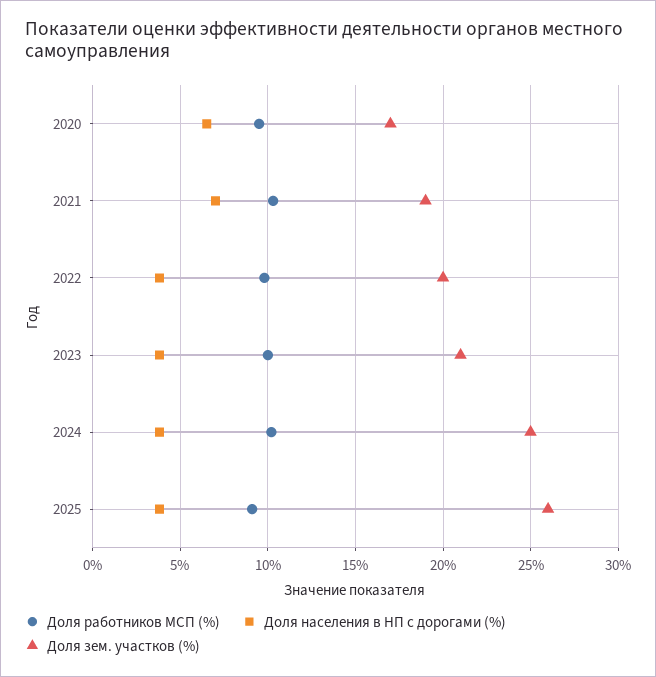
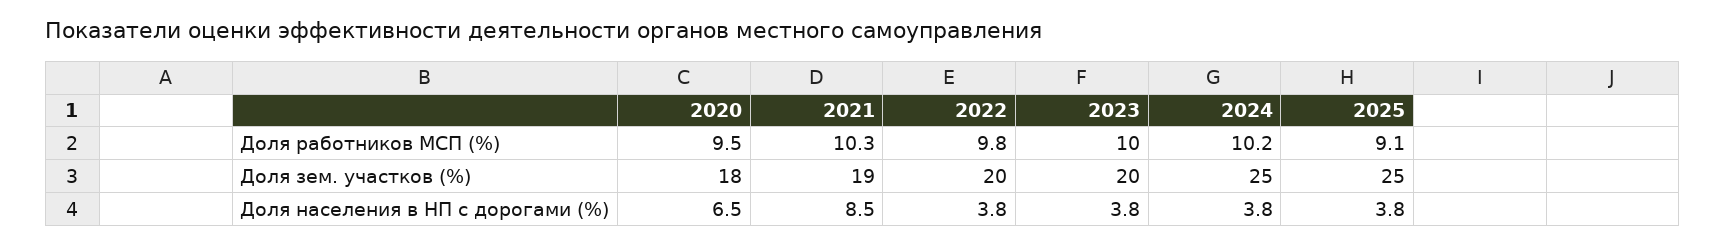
  {
    "Доля работников МСП (%)": {
      "2020": 9.5,
      "2021": 10.3,
      "2022": 9.8,
      "2023": 10,
      "2024": 10.2,
      "2025": 9.1
    },
    "Доля населения в НП с дорогами (%)": {
      "2020": 6.5,
-     "2021": 7,
+     "2021": 8.5,
      "2022": 3.8,
      "2023": 3.8,
      "2024": 3.8,
      "2025": 3.8
    },
    "Доля зем. участков (%)": {
-     "2020": 17,
+     "2020": 18,
      "2021": 19,
      "2022": 20,
-     "2023": 21,
+     "2023": 20,
      "2024": 25,
-     "2025": 26
+     "2025": 25
    }
  }

